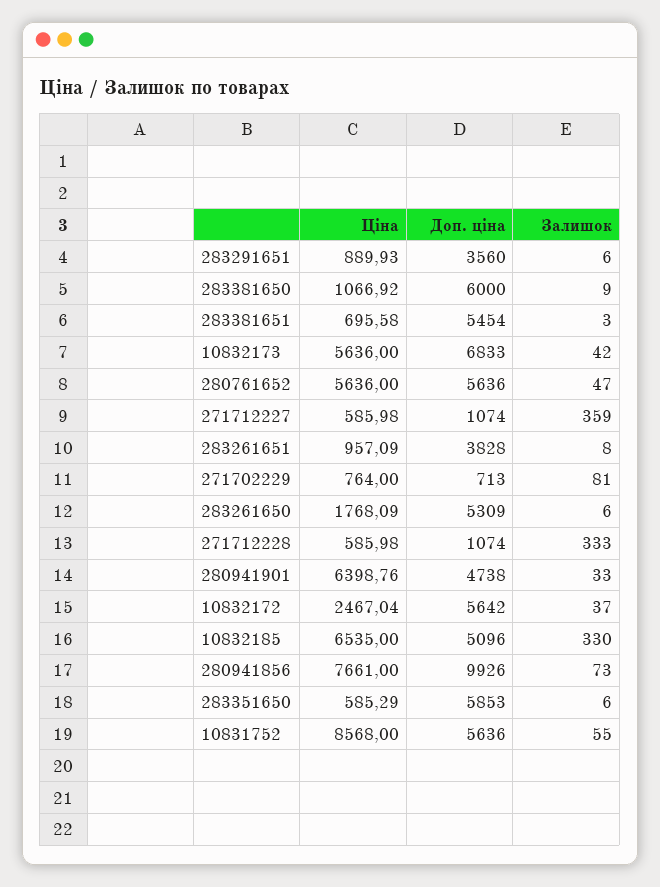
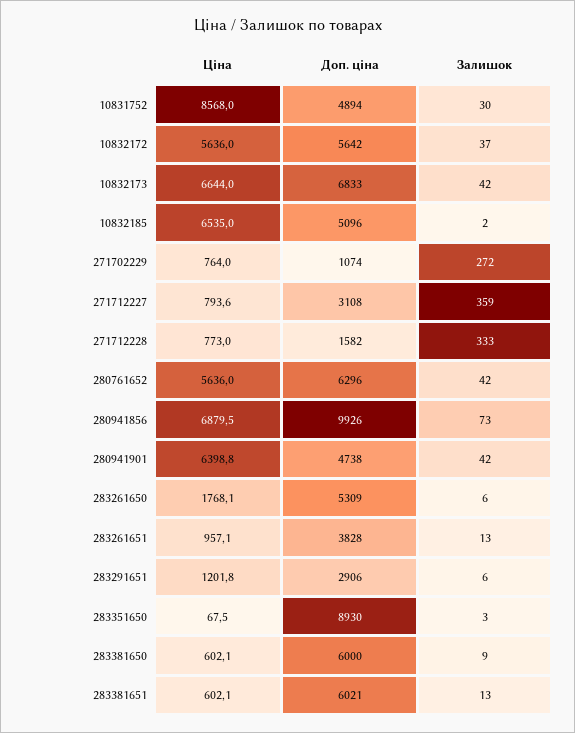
  {
    "Ціна": {
-     "283291651": 889.93,
+     "283291651": 1201.8,
-     "283381650": 1066.92,
+     "283381650": 602.1,
-     "283381651": 695.58,
+     "283381651": 602.1,
-     "10832173": 5636,
+     "10832173": 6644,
      "280761652": 5636,
-     "271712227": 585.98,
+     "271712227": 793.6,
      "283261651": 957.09,
      "271702229": 764,
      "283261650": 1768.09,
-     "271712228": 585.98,
+     "271712228": 773,
      "280941901": 6398.76,
-     "10832172": 2467.04,
+     "10832172": 5636,
      "10832185": 6535,
-     "280941856": 7661,
+     "280941856": 6879.5,
-     "283351650": 585.29,
+     "283351650": 67.5,
      "10831752": 8568
    },
    "Доп. ціна": {
-     "283291651": 3560,
+     "283291651": 2906,
      "283381650": 6000,
-     "283381651": 5454,
+     "283381651": 6021,
      "10832173": 6833,
-     "280761652": 5636,
+     "280761652": 6296,
-     "271712227": 1074,
+     "271712227": 3108,
      "283261651": 3828,
-     "271702229": 713,
+     "271702229": 1074,
      "283261650": 5309,
-     "271712228": 1074,
+     "271712228": 1582,
      "280941901": 4738,
      "10832172": 5642,
      "10832185": 5096,
      "280941856": 9926,
-     "283351650": 5853,
+     "283351650": 8930,
-     "10831752": 5636
+     "10831752": 4894
    },
    "Залишок": {
      "283291651": 6,
      "283381650": 9,
-     "283381651": 3,
+     "283381651": 13,
      "10832173": 42,
-     "280761652": 47,
+     "280761652": 42,
      "271712227": 359,
-     "283261651": 8,
+     "283261651": 13,
-     "271702229": 81,
+     "271702229": 272,
      "283261650": 6,
      "271712228": 333,
-     "280941901": 33,
+     "280941901": 42,
      "10832172": 37,
-     "10832185": 330,
+     "10832185": 2,
      "280941856": 73,
-     "283351650": 6,
+     "283351650": 3,
-     "10831752": 55
+     "10831752": 30
    }
  }

